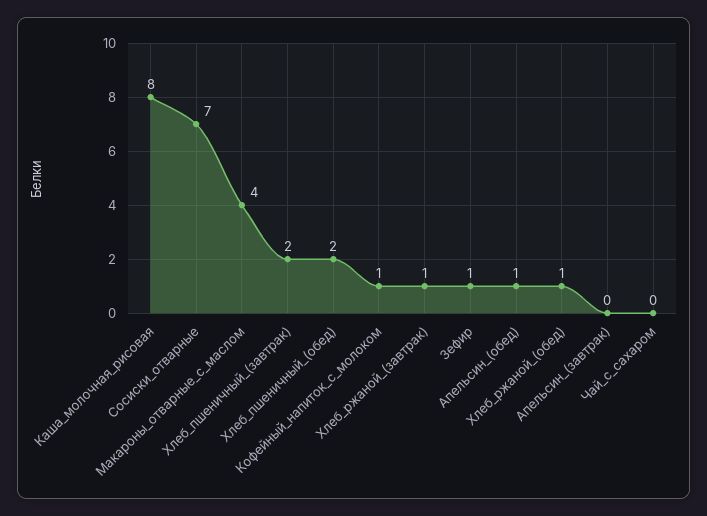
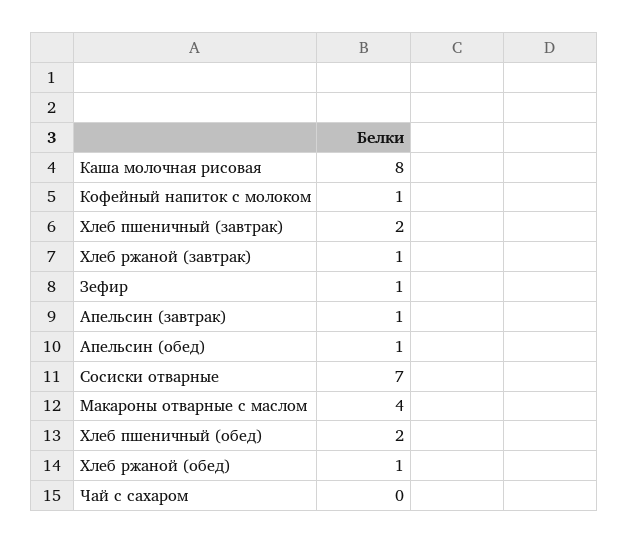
  {
    "Каша_молочная_рисовая": 8,
    "Сосиски_отварные": 7,
    "Макароны_отварные_с_маслом": 4,
    "Хлеб_пшеничный_(завтрак)": 2,
    "Хлеб_пшеничный_(обед)": 2,
    "Кофейный_напиток_с_молоком": 1,
    "Хлеб_ржаной_(завтрак)": 1,
    "Зефир": 1,
    "Апельсин_(обед)": 1,
    "Хлеб_ржаной_(обед)": 1,
-   "Апельсин_(завтрак)": 0,
+   "Апельсин_(завтрак)": 1,
    "Чай_с_сахаром": 0
  }

